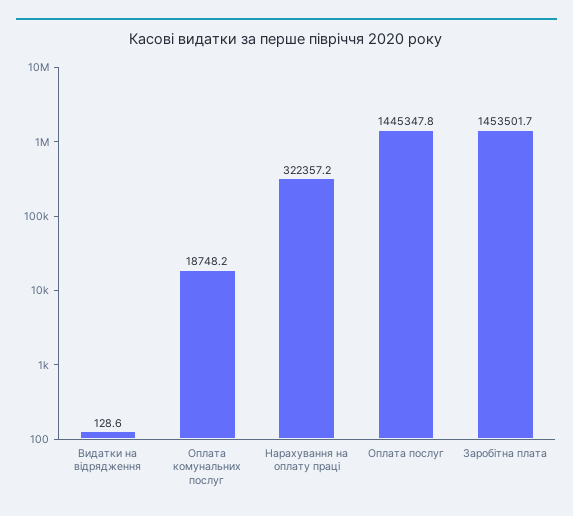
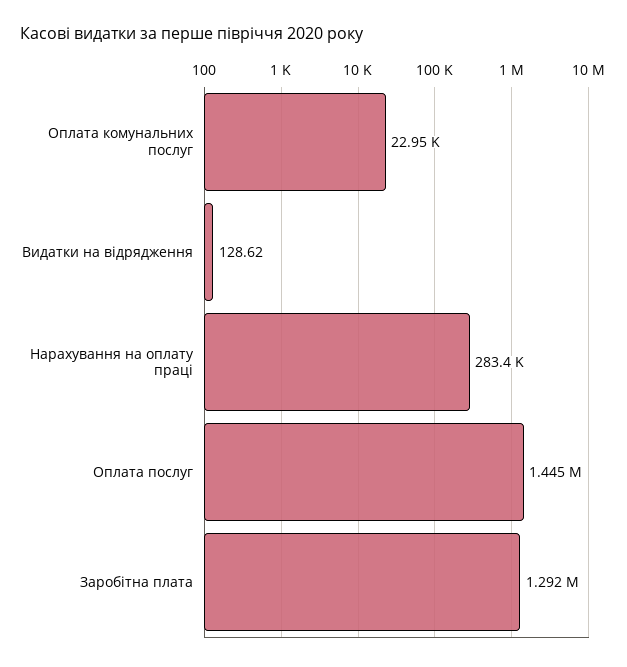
  {
    "Видатки на відрядження": 128.62,
-   "Оплата комунальних послуг": 18748.2,
+   "Оплата комунальних послуг": 22950,
-   "Нарахування на оплату праці": 322357.2,
+   "Нарахування на оплату праці": 283400,
    "Оплата послуг": 1445347.8,
-   "Заробітна плата": 1453501.7
+   "Заробітна плата": 1292000
  }

